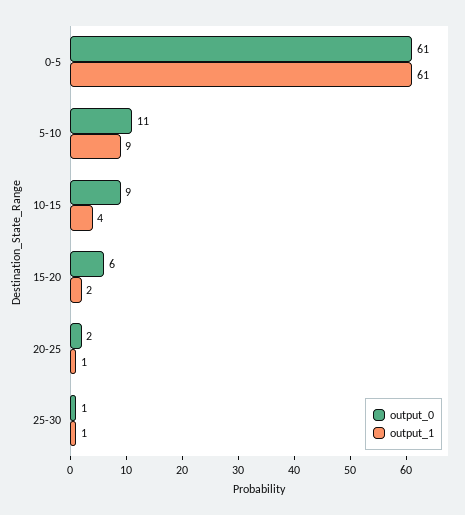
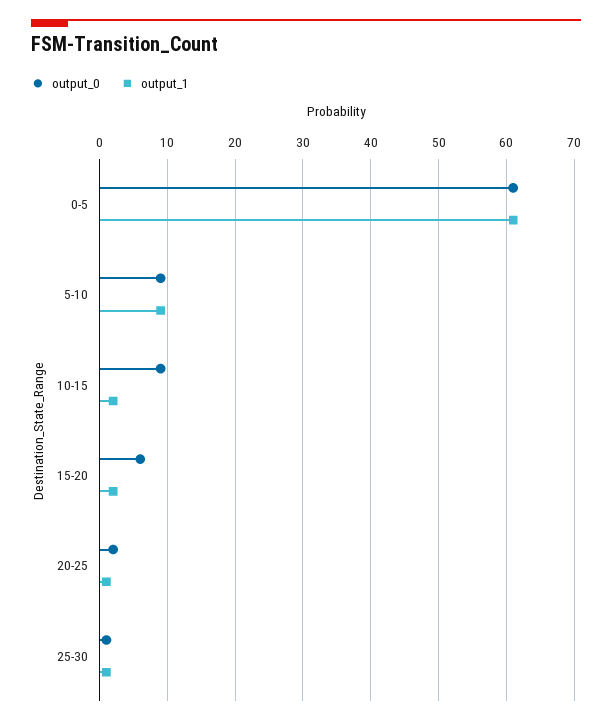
  {
    "output_0": {
      "0-5": 61,
-     "5-10": 11,
+     "5-10": 9,
      "10-15": 9,
      "15-20": 6,
      "20-25": 2,
      "25-30": 1
    },
    "output_1": {
      "0-5": 61,
      "5-10": 9,
-     "10-15": 4,
+     "10-15": 2,
      "15-20": 2,
      "20-25": 1,
      "25-30": 1
    }
  }

